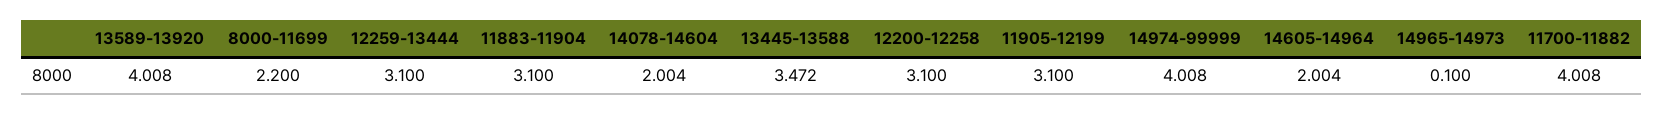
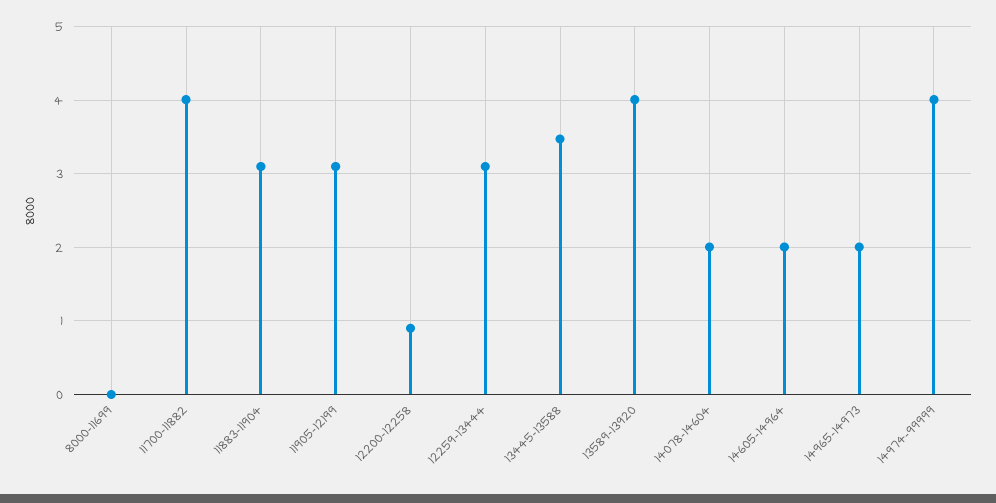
  {
    "13589-13920": 4.008,
-   "8000-11699": 2.2,
+   "8000-11699": 0,
    "12259-13444": 3.1,
    "11883-11904": 3.1,
    "14078-14604": 2.004,
    "13445-13588": 3.472,
-   "12200-12258": 3.1,
+   "12200-12258": 0.9,
    "11905-12199": 3.1,
    "14974-99999": 4.008,
    "14605-14964": 2.004,
-   "14965-14973": 0.1,
+   "14965-14973": 2,
    "11700-11882": 4.008
  }

